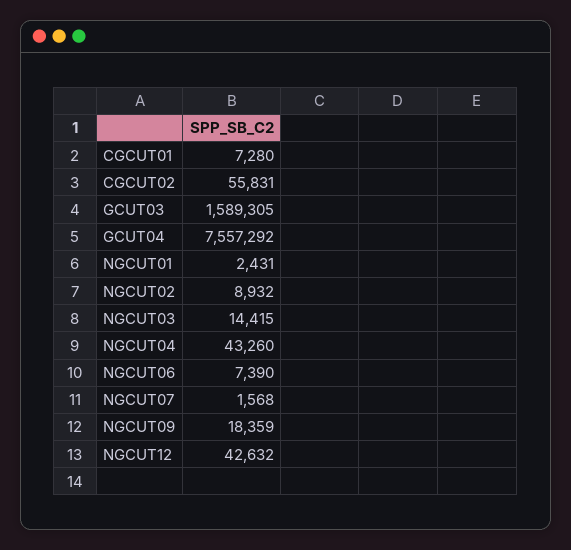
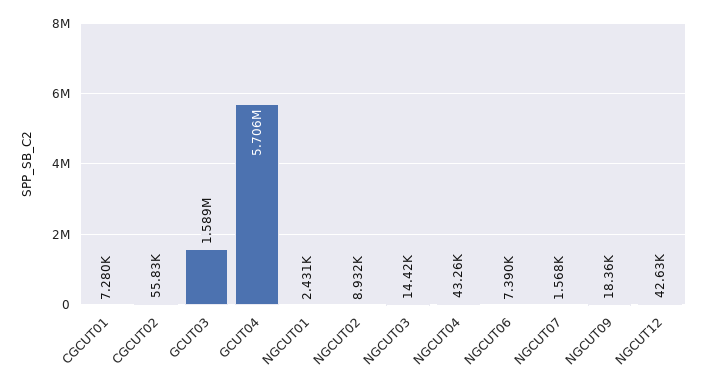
  {
    "CGCUT01": 7280,
    "CGCUT02": 55831,
    "GCUT03": 1589305,
-   "GCUT04": 7557292,
+   "GCUT04": 5706000,
    "NGCUT01": 2431,
    "NGCUT02": 8932,
    "NGCUT03": 14415,
    "NGCUT04": 43260,
    "NGCUT06": 7390,
    "NGCUT07": 1568,
    "NGCUT09": 18359,
    "NGCUT12": 42632
  }

